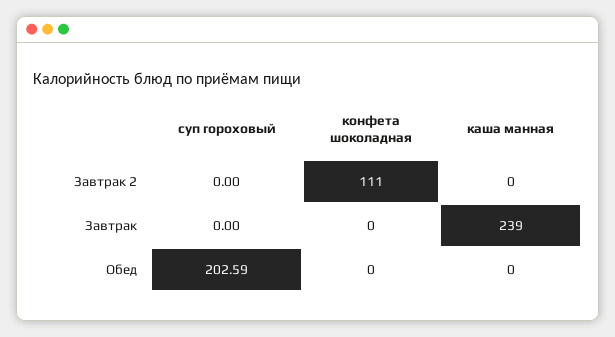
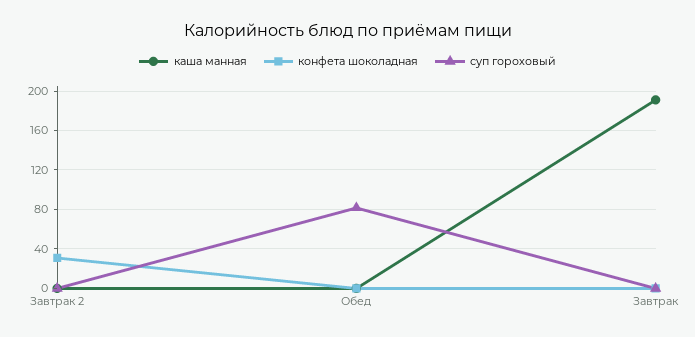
  {
    "суп гороховый": {
      "Завтрак 2": 0,
      "Завтрак": 0,
-     "Обед": 202.59
+     "Обед": 80
    },
    "конфета шоколадная": {
-     "Завтрак 2": 111,
+     "Завтрак 2": 30,
      "Завтрак": 0,
      "Обед": 0
    },
    "каша манная": {
      "Завтрак 2": 0,
-     "Завтрак": 239,
+     "Завтрак": 190,
      "Обед": 0
    }
  }

